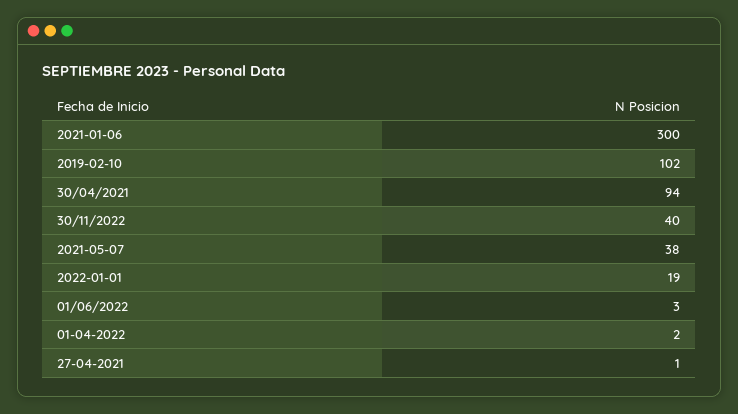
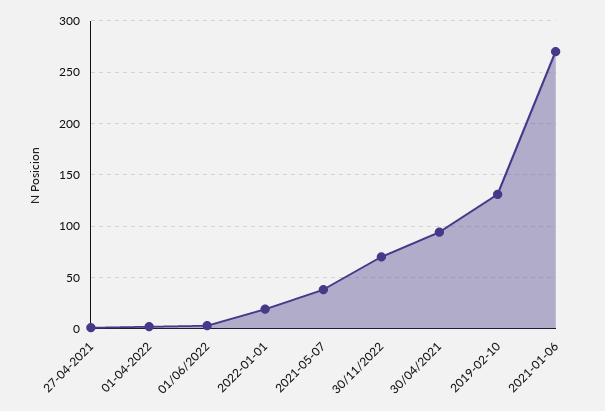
  {
-   "2021-01-06": 300,
+   "2021-01-06": 270,
-   "2019-02-10": 102,
+   "2019-02-10": 130,
    "30/04/2021": 94,
-   "30/11/2022": 40,
+   "30/11/2022": 70,
    "2021-05-07": 38,
    "2022-01-01": 19,
    "01/06/2022": 3,
    "01-04-2022": 2,
    "27-04-2021": 1
  }

